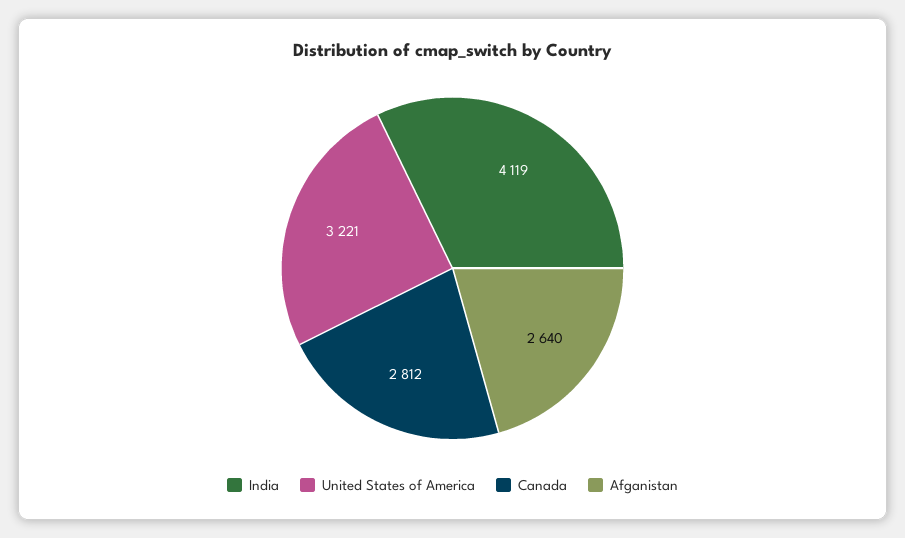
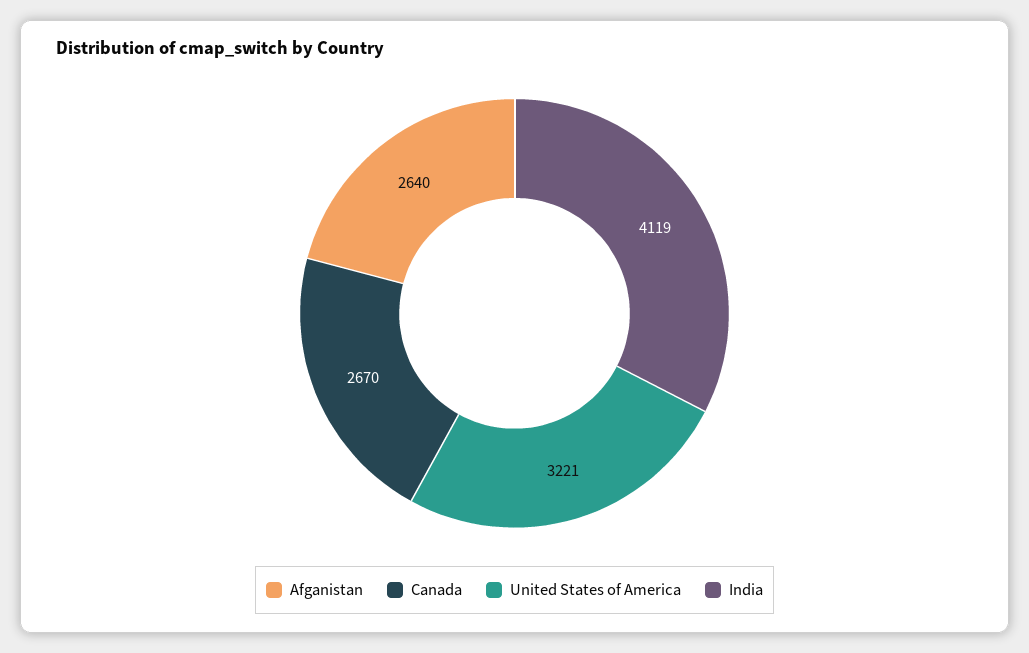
  {
    "India": 4119,
    "United States of America": 3221,
-   "Canada": 2812,
+   "Canada": 2670,
    "Afganistan": 2640
  }

